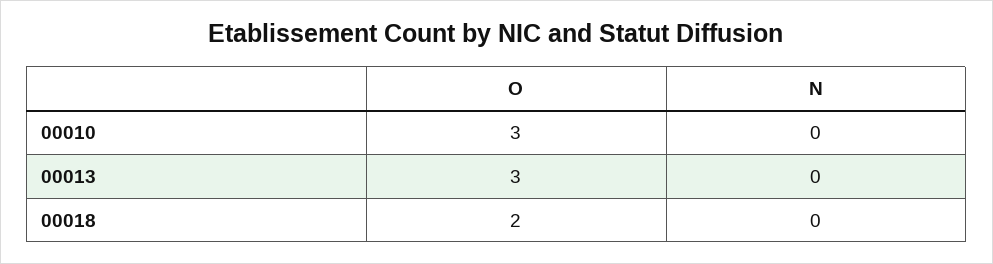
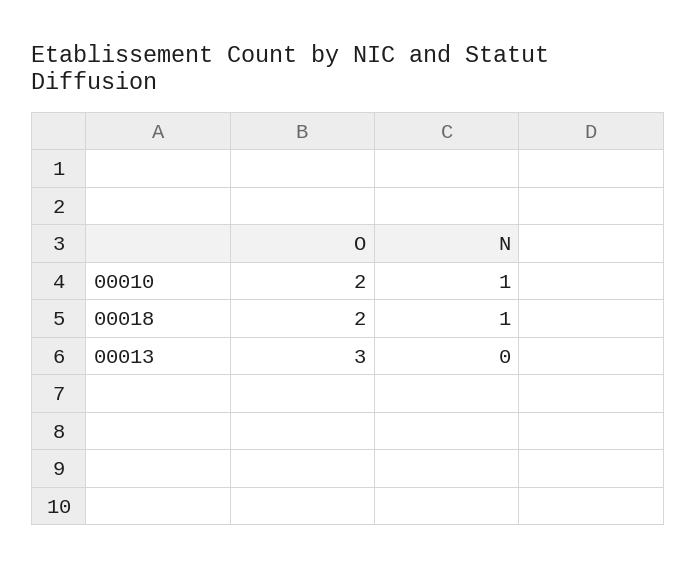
  {
    "O": {
-     "00010": 3,
+     "00010": 2,
      "00013": 3,
      "00018": 2
    },
    "N": {
-     "00010": 0,
+     "00010": 1,
      "00013": 0,
-     "00018": 0
+     "00018": 1
    }
  }

